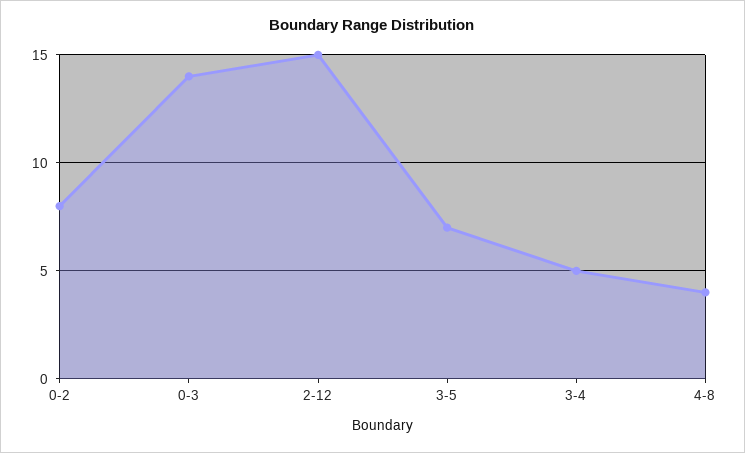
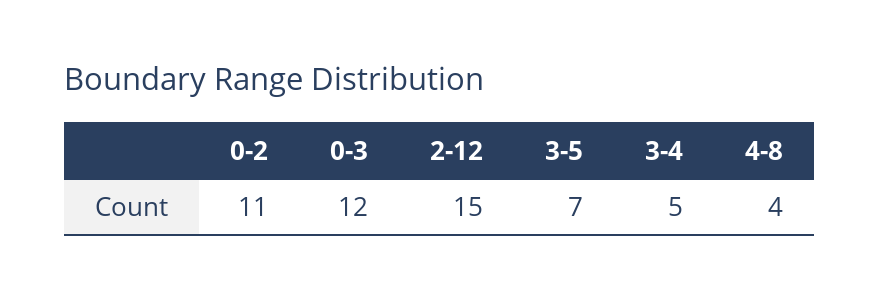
  {
-   "0-2": 8,
+   "0-2": 11,
-   "0-3": 14,
+   "0-3": 12,
    "2-12": 15,
    "3-5": 7,
    "3-4": 5,
    "4-8": 4
  }

